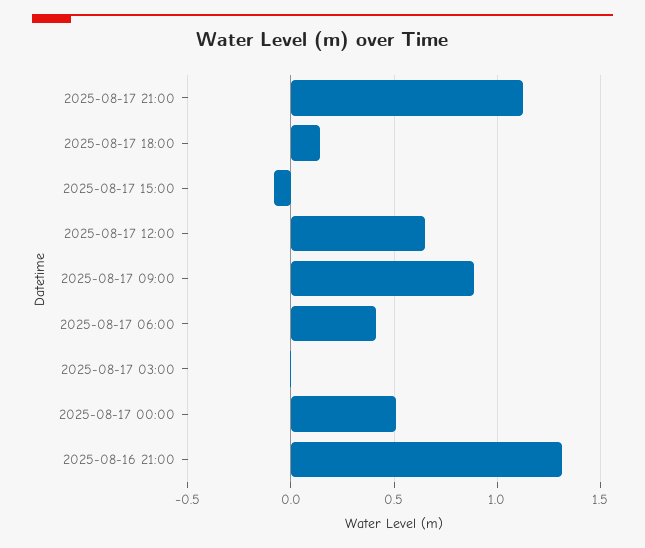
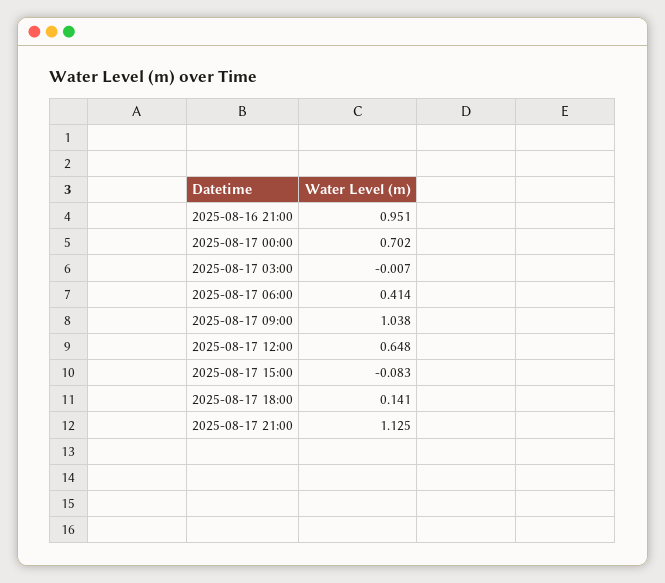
  {
    "2025-08-17 21:00": 1.125,
    "2025-08-17 18:00": 0.141,
    "2025-08-17 15:00": -0.083,
    "2025-08-17 12:00": 0.648,
-   "2025-08-17 09:00": 0.9,
+   "2025-08-17 09:00": 1.038,
    "2025-08-17 06:00": 0.414,
    "2025-08-17 03:00": -0.007,
-   "2025-08-17 00:00": 0.5,
+   "2025-08-17 00:00": 0.702,
-   "2025-08-16 21:00": 1.3
+   "2025-08-16 21:00": 0.951
  }

